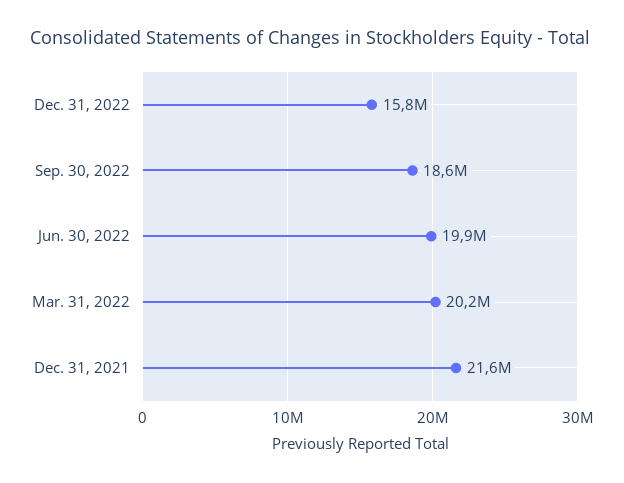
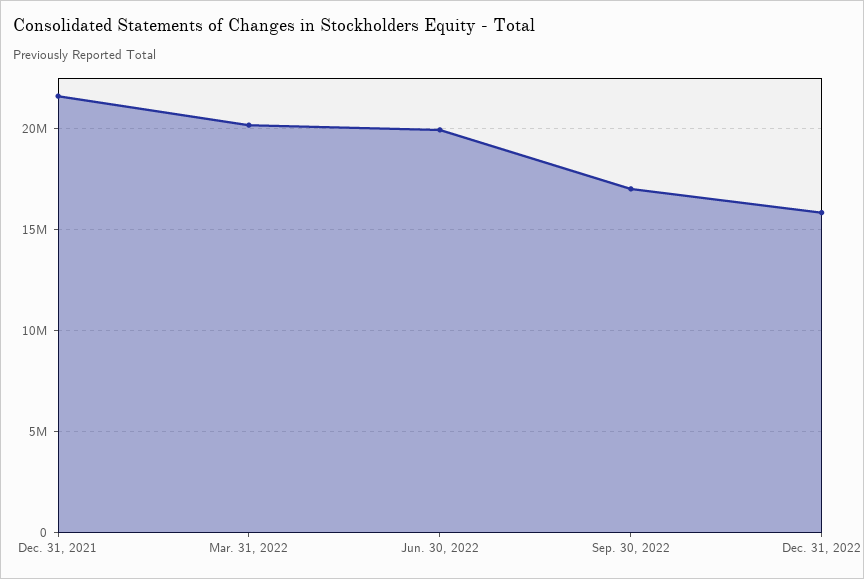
  {
    "Dec. 31, 2022": 15800000,
-   "Sep. 30, 2022": 18600000,
+   "Sep. 30, 2022": 17000000,
    "Jun. 30, 2022": 19900000,
    "Mar. 31, 2022": 20200000,
    "Dec. 31, 2021": 21600000
  }

